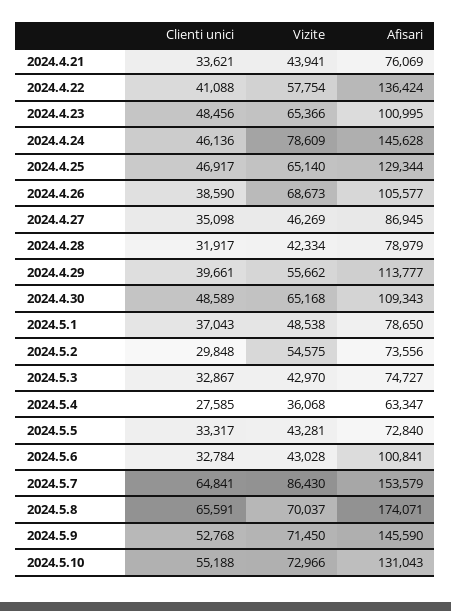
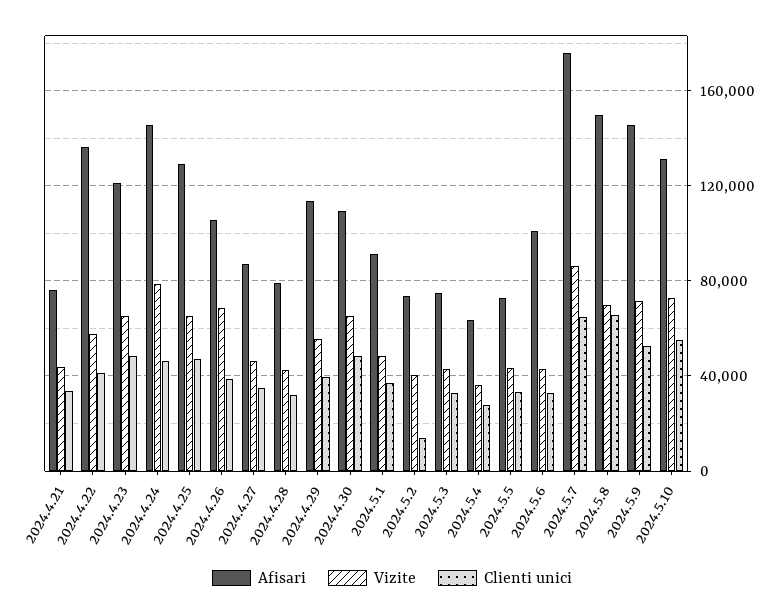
  {
    "Clienti unici": {
      "2024.4.21": 33621,
      "2024.4.22": 41088,
      "2024.4.23": 48456,
      "2024.4.24": 46136,
      "2024.4.25": 46917,
      "2024.4.26": 38590,
      "2024.4.27": 35098,
      "2024.4.28": 31917,
      "2024.4.29": 39661,
      "2024.4.30": 48589,
      "2024.5.1": 37043,
-     "2024.5.2": 29848,
+     "2024.5.2": 15000,
      "2024.5.3": 32867,
      "2024.5.4": 27585,
      "2024.5.5": 33317,
      "2024.5.6": 32784,
      "2024.5.7": 64841,
      "2024.5.8": 65591,
      "2024.5.9": 52768,
      "2024.5.10": 55188
    },
    "Vizite": {
      "2024.4.21": 43941,
      "2024.4.22": 57754,
      "2024.4.23": 65366,
      "2024.4.24": 78609,
      "2024.4.25": 65140,
      "2024.4.26": 68673,
      "2024.4.27": 46269,
      "2024.4.28": 42334,
      "2024.4.29": 55662,
      "2024.4.30": 65168,
      "2024.5.1": 48538,
-     "2024.5.2": 54575,
+     "2024.5.2": 40000,
      "2024.5.3": 42970,
      "2024.5.4": 36068,
      "2024.5.5": 43281,
      "2024.5.6": 43028,
      "2024.5.7": 86430,
      "2024.5.8": 70037,
      "2024.5.9": 71450,
      "2024.5.10": 72966
    },
    "Afisari": {
      "2024.4.21": 76069,
      "2024.4.22": 136424,
-     "2024.4.23": 100995,
+     "2024.4.23": 120000,
      "2024.4.24": 145628,
      "2024.4.25": 129344,
      "2024.4.26": 105577,
      "2024.4.27": 86945,
      "2024.4.28": 78979,
      "2024.4.29": 113777,
      "2024.4.30": 109343,
-     "2024.5.1": 78650,
+     "2024.5.1": 90000,
      "2024.5.2": 73556,
      "2024.5.3": 74727,
      "2024.5.4": 63347,
      "2024.5.5": 72840,
      "2024.5.6": 100841,
-     "2024.5.7": 153579,
+     "2024.5.7": 175000,
-     "2024.5.8": 174071,
+     "2024.5.8": 150000,
      "2024.5.9": 145590,
      "2024.5.10": 131043
    }
  }

